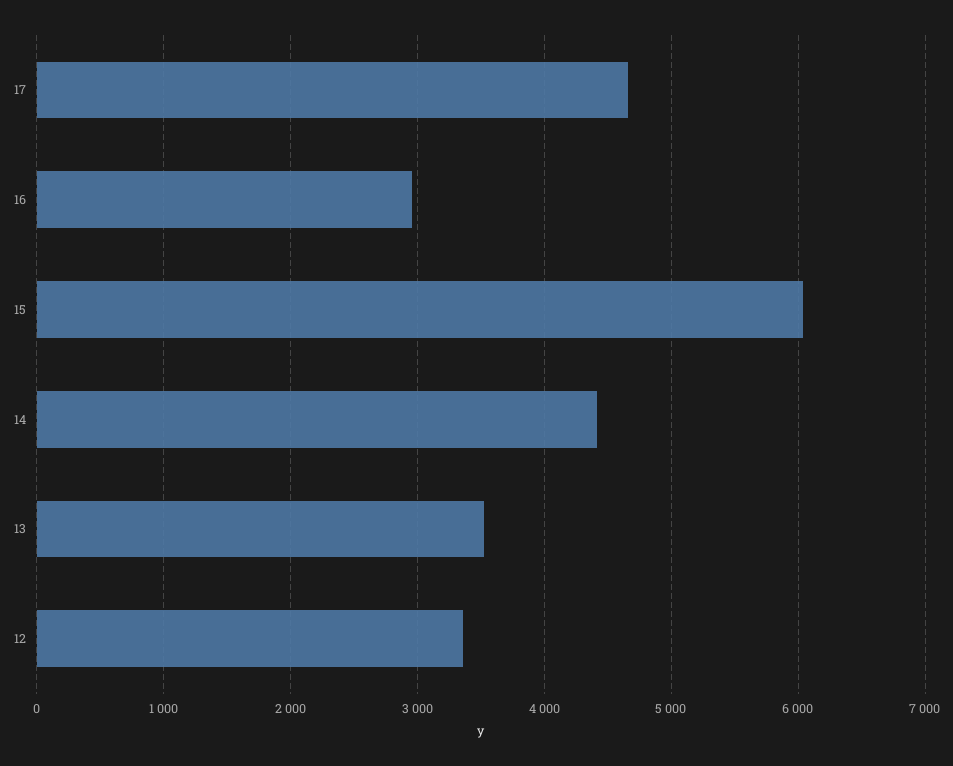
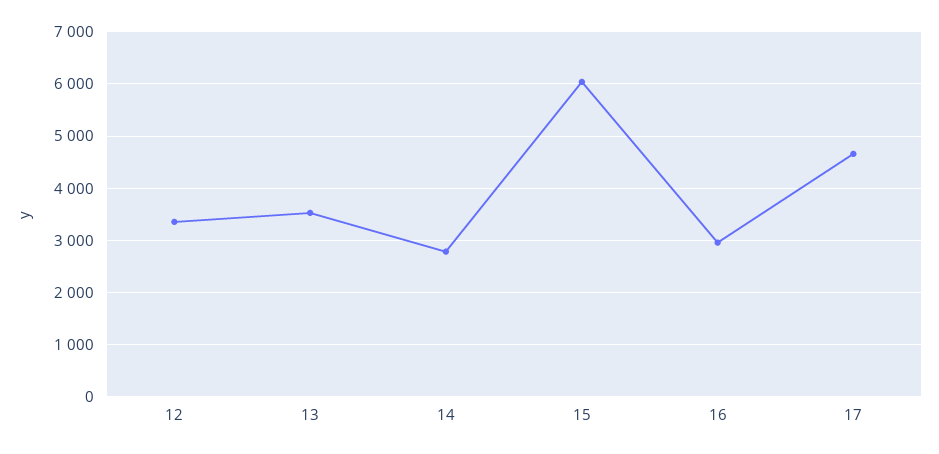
  {
    "17": 4700,
    "16": 3000,
    "15": 6000,
-   "14": 4400,
+   "14": 2800,
    "13": 3500,
    "12": 3400
  }

